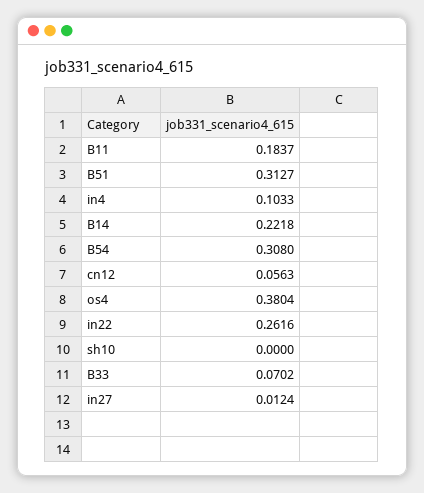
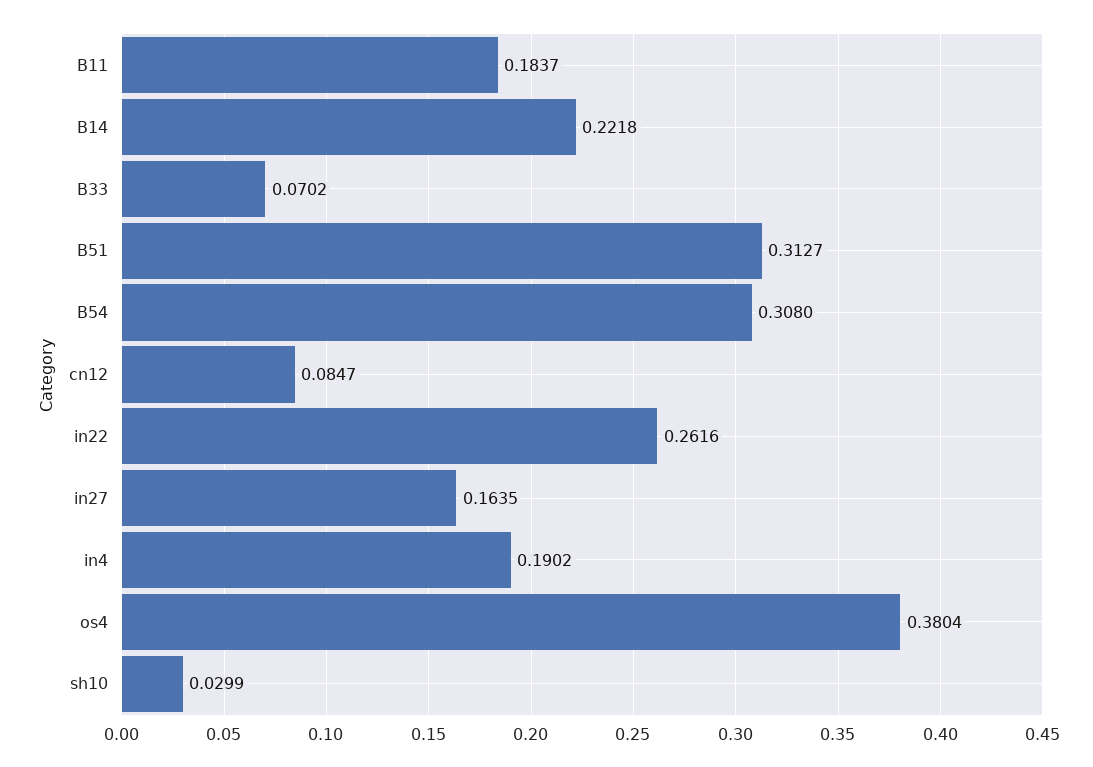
  {
    "B11": 0.1837,
    "B51": 0.3127,
-   "in4": 0.1033,
+   "in4": 0.1902,
    "B14": 0.2218,
    "B54": 0.308,
-   "cn12": 0.0563,
+   "cn12": 0.0847,
    "os4": 0.3804,
    "in22": 0.2616,
-   "sh10": 0,
+   "sh10": 0.0299,
    "B33": 0.0702,
-   "in27": 0.0124
+   "in27": 0.1635
  }

